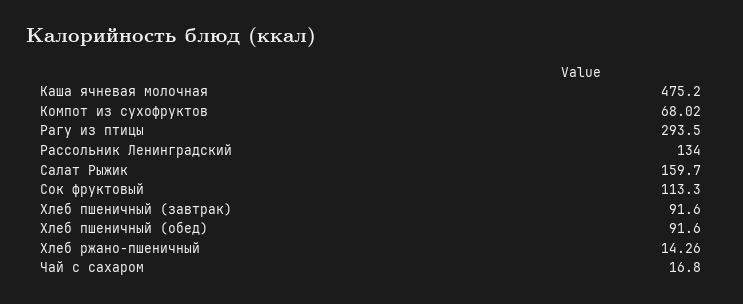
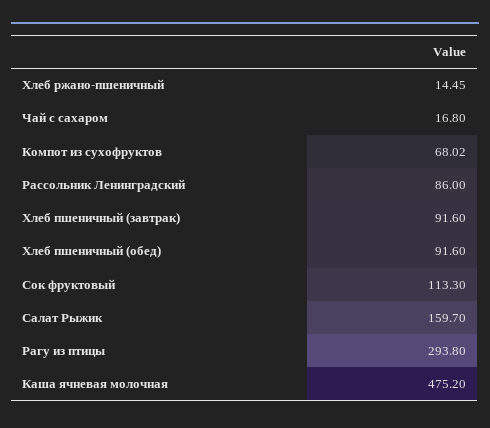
  {
    "Каша ячневая молочная": 475.2,
    "Компот из сухофруктов": 68.02,
-   "Рагу из птицы": 293.5,
+   "Рагу из птицы": 293.8,
-   "Рассольник Ленинградский": 134,
+   "Рассольник Ленинградский": 86,
    "Салат Рыжик": 159.7,
    "Сок фруктовый": 113.3,
    "Хлеб пшеничный (завтрак)": 91.6,
    "Хлеб пшеничный (обед)": 91.6,
-   "Хлеб ржано-пшеничный": 14.26,
+   "Хлеб ржано-пшеничный": 14.45,
    "Чай с сахаром": 16.8
  }

